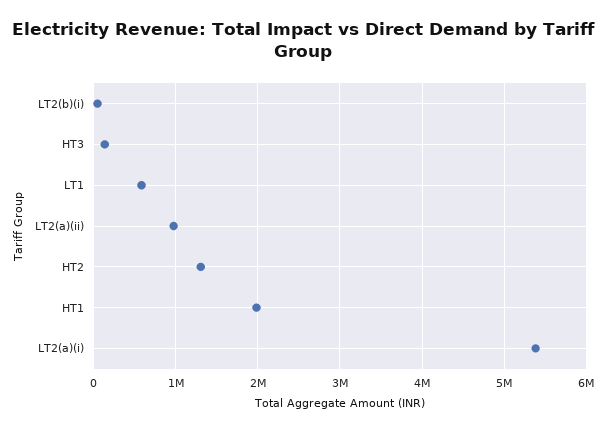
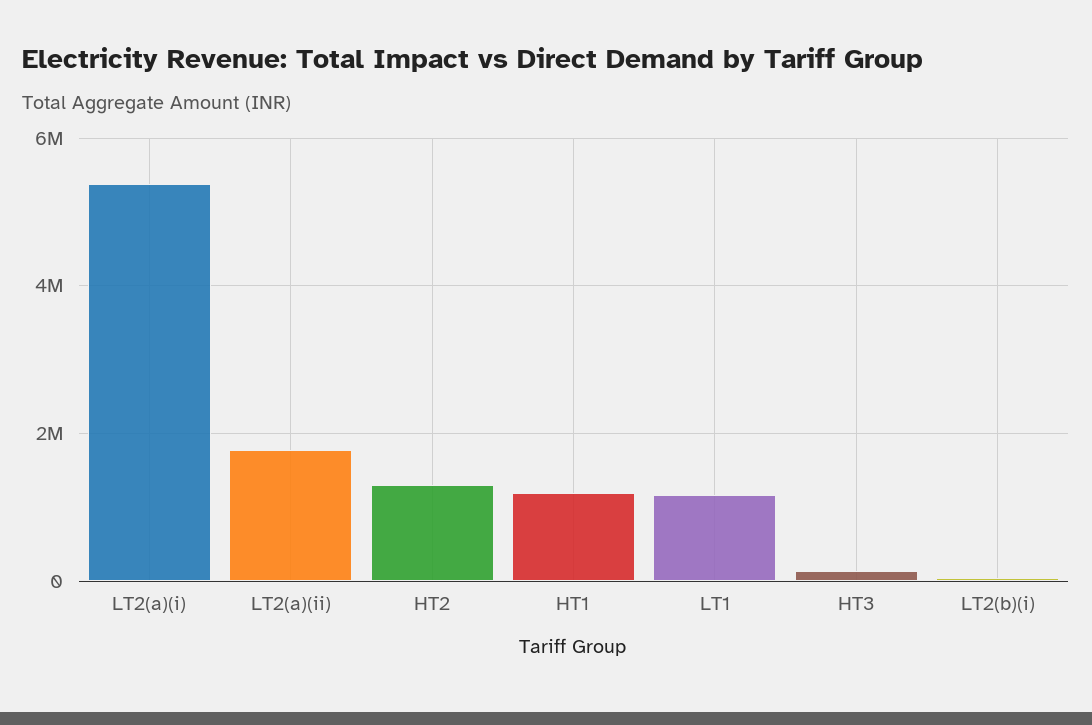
  {
    "LT2(b)(i)": 0,
    "HT3": 100000,
-   "LT1": 600000,
+   "LT1": 1200000,
-   "LT2(a)(ii)": 1000000,
+   "LT2(a)(ii)": 1800000,
    "HT2": 1300000,
-   "HT1": 2000000,
+   "HT1": 1200000,
    "LT2(a)(i)": 5400000
  }

